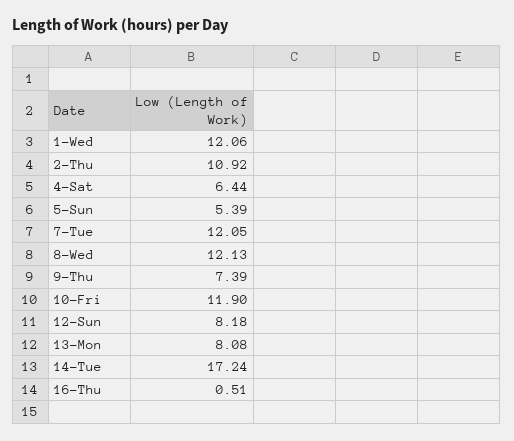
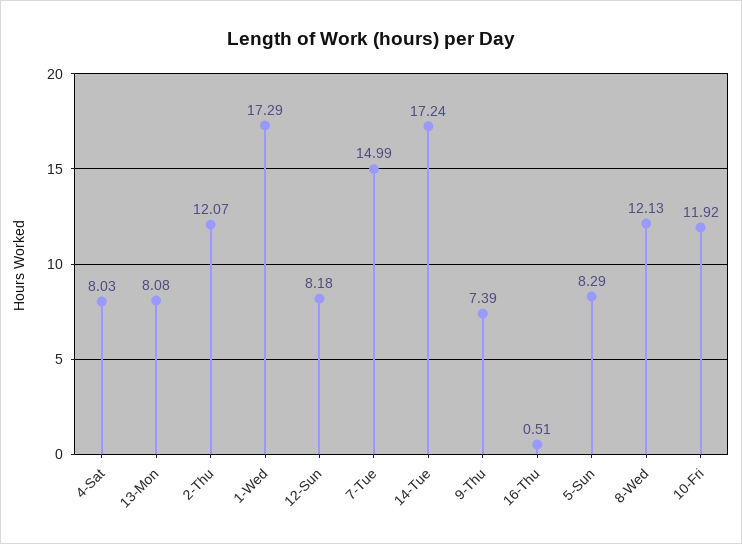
  {
-   "1-Wed": 12.06,
+   "1-Wed": 17.29,
-   "2-Thu": 10.92,
+   "2-Thu": 12.07,
-   "4-Sat": 6.44,
+   "4-Sat": 8.03,
-   "5-Sun": 5.39,
+   "5-Sun": 8.29,
-   "7-Tue": 12.05,
+   "7-Tue": 14.99,
    "8-Wed": 12.13,
    "9-Thu": 7.39,
-   "10-Fri": 11.9,
+   "10-Fri": 11.92,
    "12-Sun": 8.18,
    "13-Mon": 8.08,
    "14-Tue": 17.24,
    "16-Thu": 0.51
  }

